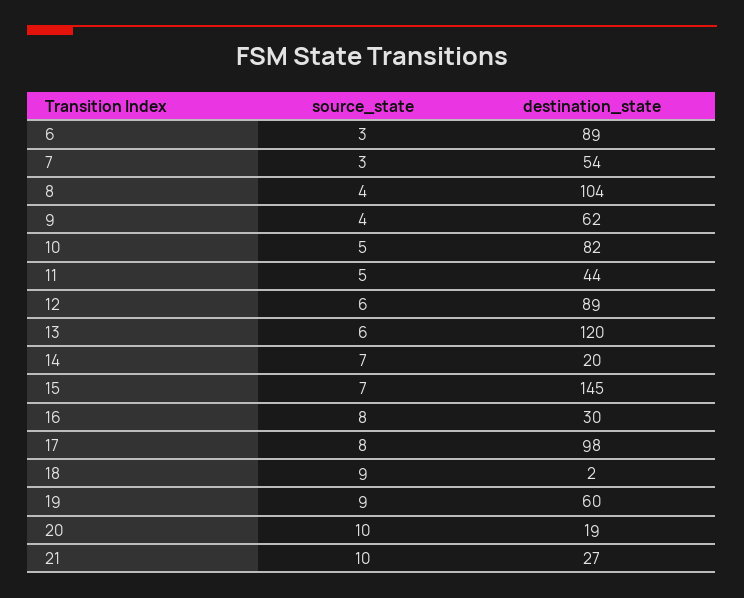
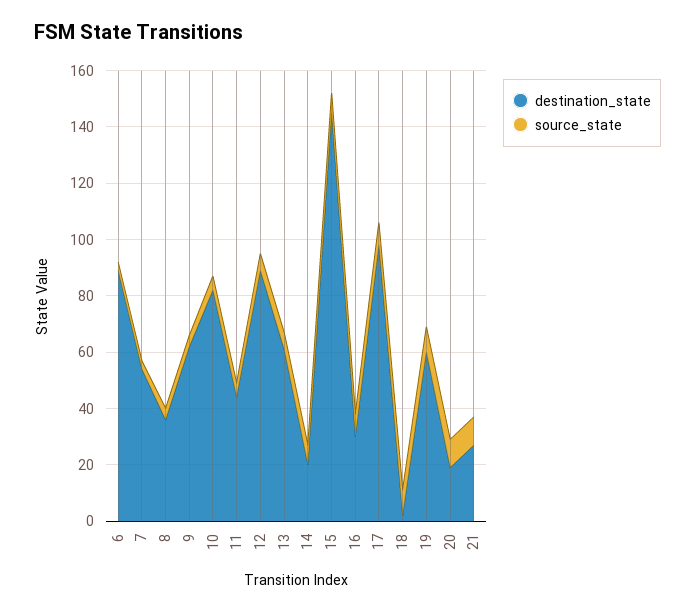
  {
    "source_state": {
      "6": 3,
      "7": 3,
      "8": 4,
      "9": 4,
      "10": 5,
      "11": 5,
      "12": 6,
      "13": 6,
      "14": 7,
      "15": 7,
      "16": 8,
      "17": 8,
      "18": 9,
      "19": 9,
      "20": 10,
      "21": 10
    },
    "destination_state": {
      "6": 89,
      "7": 54,
-     "8": 104,
+     "8": 35,
      "9": 62,
      "10": 82,
      "11": 44,
      "12": 89,
-     "13": 120,
+     "13": 60,
      "14": 20,
      "15": 145,
      "16": 30,
      "17": 98,
      "18": 2,
      "19": 60,
      "20": 19,
      "21": 27
    }
  }

